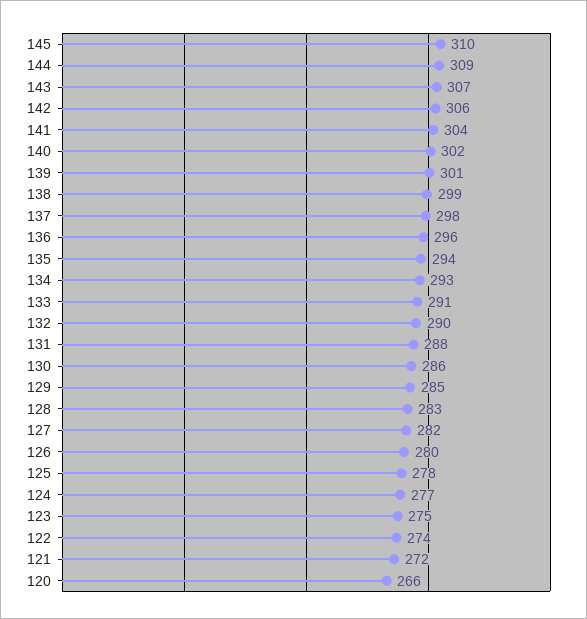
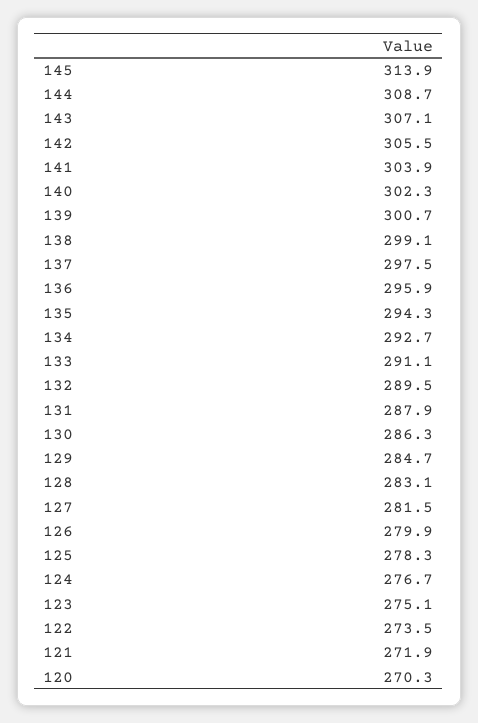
  {
-   "145": 310,
+   "145": 313.9,
    "144": 308.7,
    "143": 307.1,
    "142": 305.5,
    "141": 303.9,
    "140": 302.3,
    "139": 300.7,
    "138": 299.1,
    "137": 297.5,
    "136": 295.9,
    "135": 294.3,
    "134": 292.7,
    "133": 291.1,
    "132": 289.5,
    "131": 287.9,
    "130": 286.3,
    "129": 284.7,
    "128": 283.1,
    "127": 281.5,
    "126": 279.9,
    "125": 278.3,
    "124": 276.7,
    "123": 275.1,
    "122": 273.5,
    "121": 271.9,
-   "120": 266
+   "120": 270.3
  }

